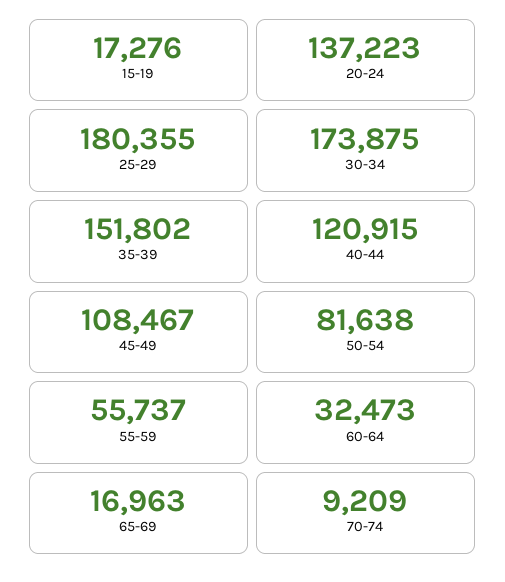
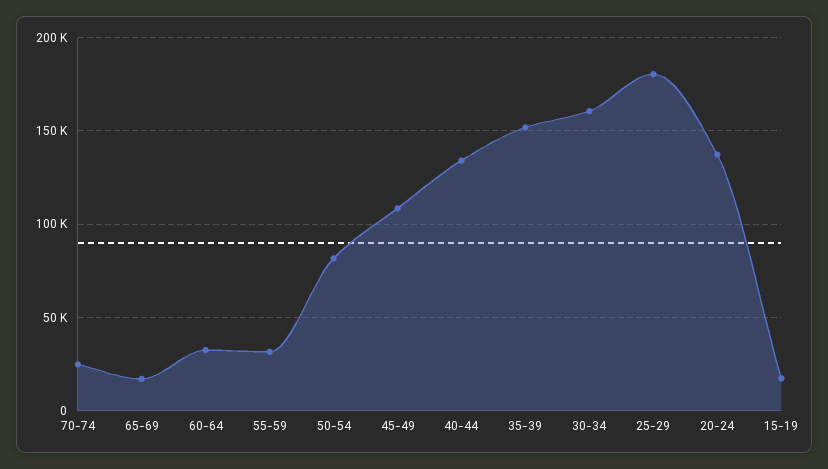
  {
    "15-19": 17276,
    "20-24": 137223,
    "25-29": 180355,
-   "30-34": 173875,
+   "30-34": 160000,
    "35-39": 151802,
-   "40-44": 120915,
+   "40-44": 135000,
    "45-49": 108467,
    "50-54": 81638,
-   "55-59": 55737,
+   "55-59": 30000,
    "60-64": 32473,
    "65-69": 16963,
-   "70-74": 9209
+   "70-74": 25000
  }

